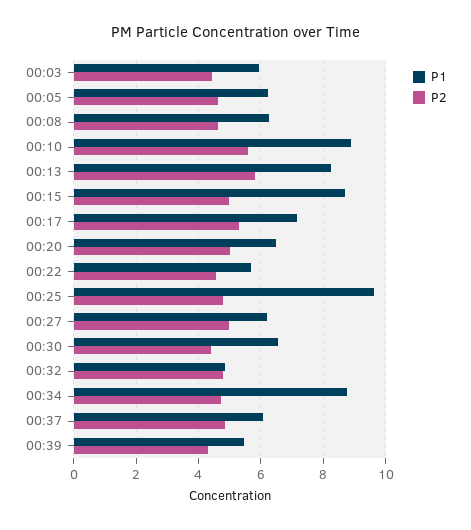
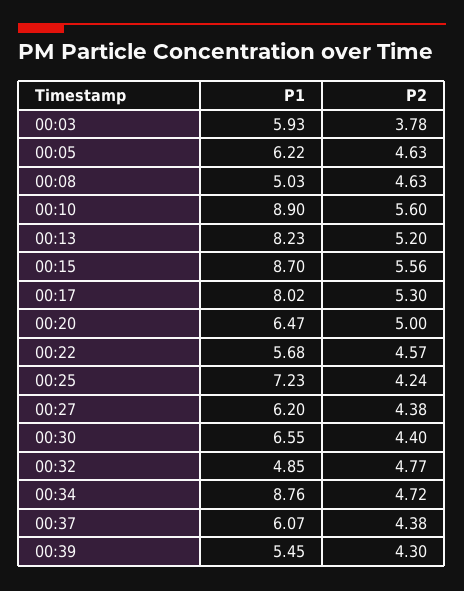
  {
    "P1": {
      "00:03": 5.93,
      "00:05": 6.22,
-     "00:08": 6.2,
+     "00:08": 5.03,
      "00:10": 8.9,
      "00:13": 8.23,
      "00:15": 8.7,
-     "00:17": 7.2,
+     "00:17": 8.02,
      "00:20": 6.47,
      "00:22": 5.68,
-     "00:25": 9.6,
+     "00:25": 7.23,
      "00:27": 6.2,
      "00:30": 6.55,
      "00:32": 4.85,
      "00:34": 8.76,
      "00:37": 6.07,
      "00:39": 5.45
    },
    "P2": {
-     "00:03": 4.4,
+     "00:03": 3.78,
      "00:05": 4.63,
      "00:08": 4.63,
      "00:10": 5.6,
-     "00:13": 5.8,
+     "00:13": 5.2,
-     "00:15": 5,
+     "00:15": 5.56,
      "00:17": 5.3,
      "00:20": 5,
      "00:22": 4.57,
-     "00:25": 4.8,
+     "00:25": 4.24,
-     "00:27": 5,
+     "00:27": 4.38,
      "00:30": 4.4,
      "00:32": 4.77,
      "00:34": 4.72,
-     "00:37": 4.8,
+     "00:37": 4.38,
      "00:39": 4.3
    }
  }

